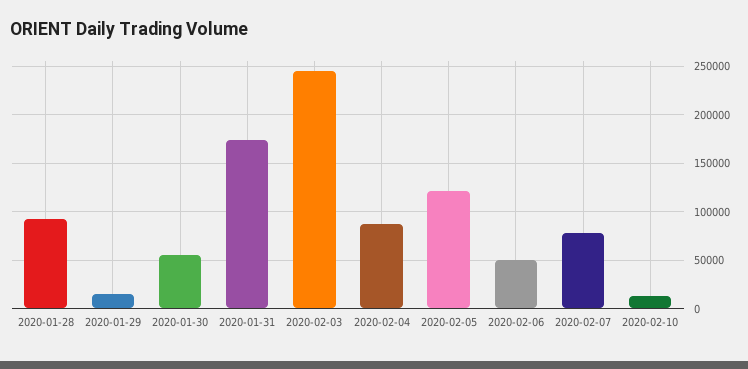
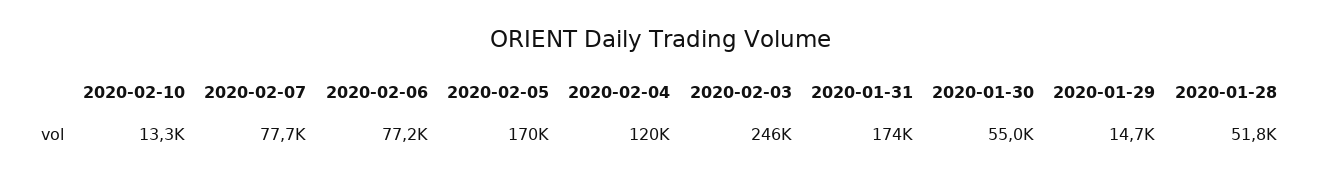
  {
-   "2020-01-28": 90000,
+   "2020-01-28": 51800,
    "2020-01-29": 14700,
    "2020-01-30": 55000,
    "2020-01-31": 174000,
    "2020-02-03": 246000,
-   "2020-02-04": 90000,
+   "2020-02-04": 120000,
-   "2020-02-05": 120000,
+   "2020-02-05": 170000,
-   "2020-02-06": 50000,
+   "2020-02-06": 77200,
    "2020-02-07": 77700,
    "2020-02-10": 13300
  }

